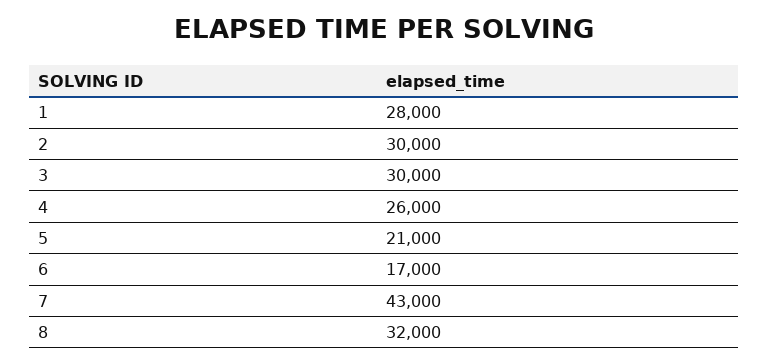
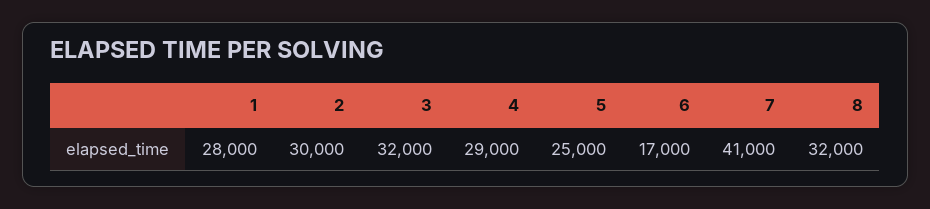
  {
    "1": 28000,
    "2": 30000,
-   "3": 30000,
+   "3": 32000,
-   "4": 26000,
+   "4": 29000,
-   "5": 21000,
+   "5": 25000,
    "6": 17000,
-   "7": 43000,
+   "7": 41000,
    "8": 32000
  }

